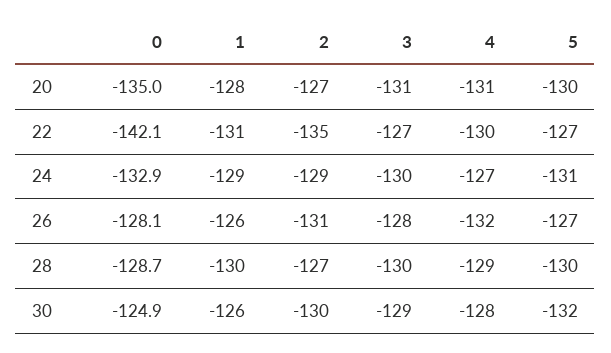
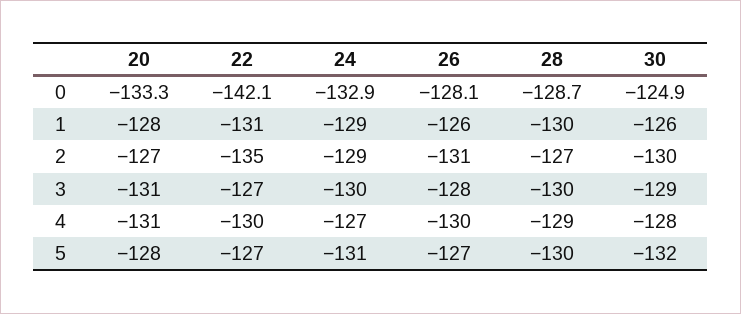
  {
    "0": {
-     "20": -135,
+     "20": -133.3,
      "22": -142.1,
      "24": -132.9,
      "26": -128.1,
      "28": -128.7,
      "30": -124.9
    },
    "1": {
      "20": -128,
      "22": -131,
      "24": -129,
      "26": -126,
      "28": -130,
      "30": -126
    },
    "2": {
      "20": -127,
      "22": -135,
      "24": -129,
      "26": -131,
      "28": -127,
      "30": -130
    },
    "3": {
      "20": -131,
      "22": -127,
      "24": -130,
      "26": -128,
      "28": -130,
      "30": -129
    },
    "4": {
      "20": -131,
      "22": -130,
      "24": -127,
-     "26": -132,
+     "26": -130,
      "28": -129,
      "30": -128
    },
    "5": {
-     "20": -130,
+     "20": -128,
      "22": -127,
      "24": -131,
      "26": -127,
      "28": -130,
      "30": -132
    }
  }

